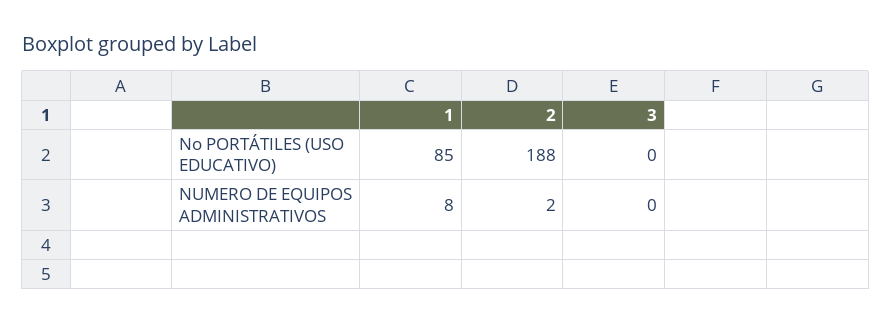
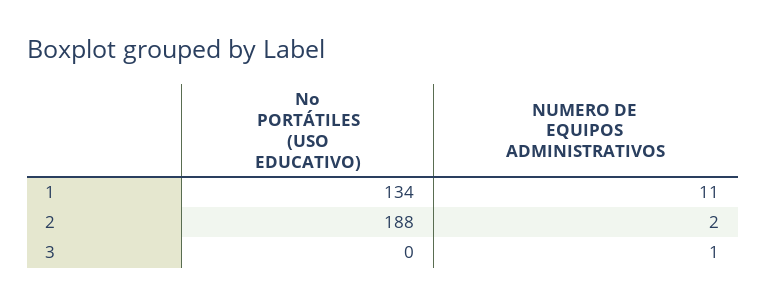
  {
    "1": {
-     "No PORTÁTILES (USO EDUCATIVO)": 85,
+     "No PORTÁTILES (USO EDUCATIVO)": 134,
-     "NUMERO DE EQUIPOS ADMINISTRATIVOS": 8
+     "NUMERO DE EQUIPOS ADMINISTRATIVOS": 11
    },
    "2": {
      "No PORTÁTILES (USO EDUCATIVO)": 188,
      "NUMERO DE EQUIPOS ADMINISTRATIVOS": 2
    },
    "3": {
      "No PORTÁTILES (USO EDUCATIVO)": 0,
-     "NUMERO DE EQUIPOS ADMINISTRATIVOS": 0
+     "NUMERO DE EQUIPOS ADMINISTRATIVOS": 1
    }
  }

